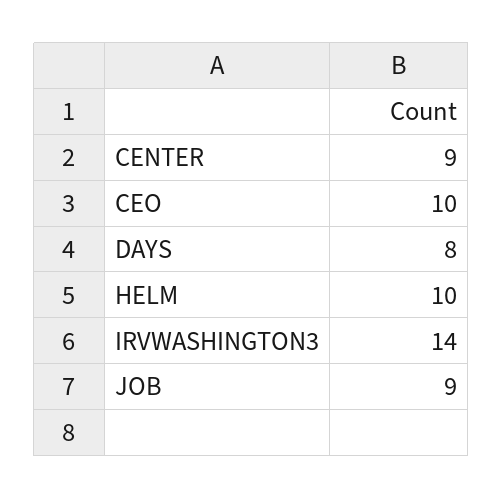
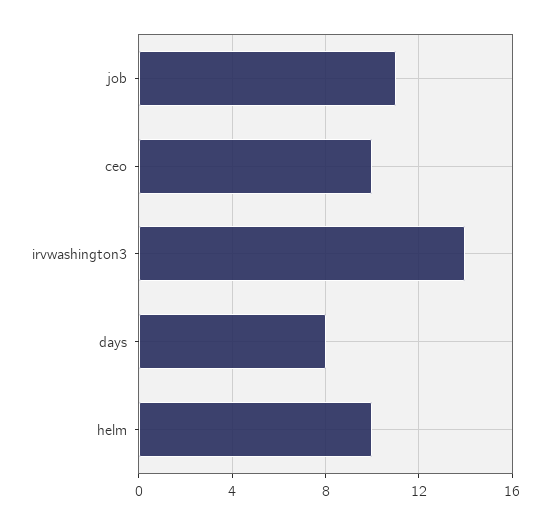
  {
-   "CENTER": 9,
    "CEO": 10,
    "DAYS": 8,
    "HELM": 10,
    "IRVWASHINGTON3": 14,
-   "JOB": 9
+   "JOB": 11
  }

